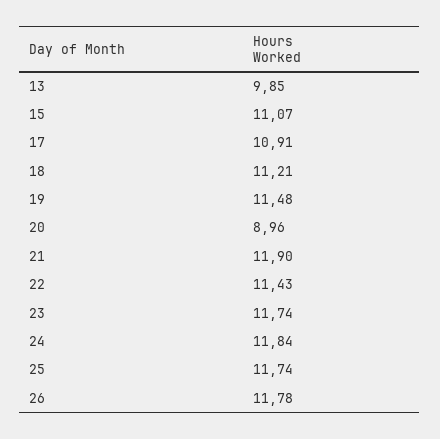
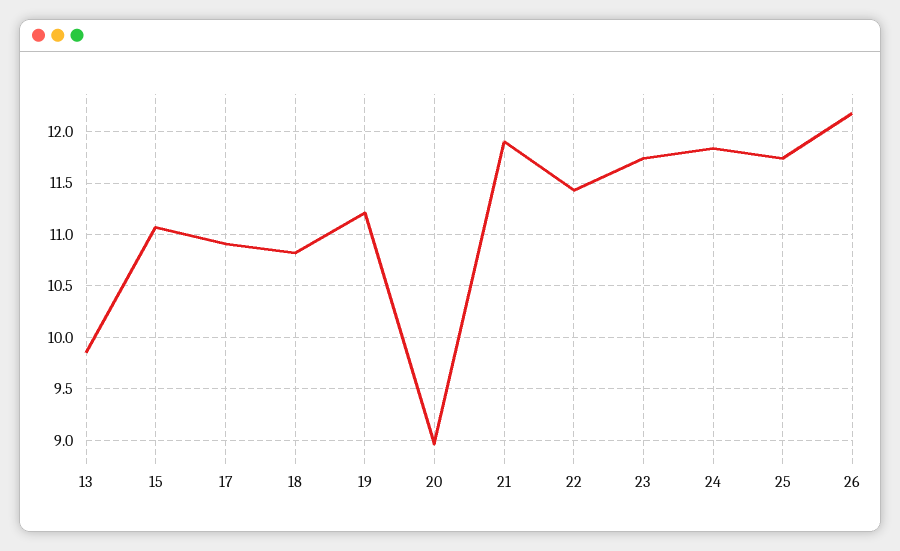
  {
    "13": 9.85,
    "15": 11.07,
    "17": 10.91,
-   "18": 11.21,
+   "18": 10.8,
-   "19": 11.48,
+   "19": 11.2,
    "20": 8.96,
    "21": 11.9,
    "22": 11.43,
    "23": 11.74,
    "24": 11.84,
    "25": 11.74,
-   "26": 11.78
+   "26": 12.2
  }

